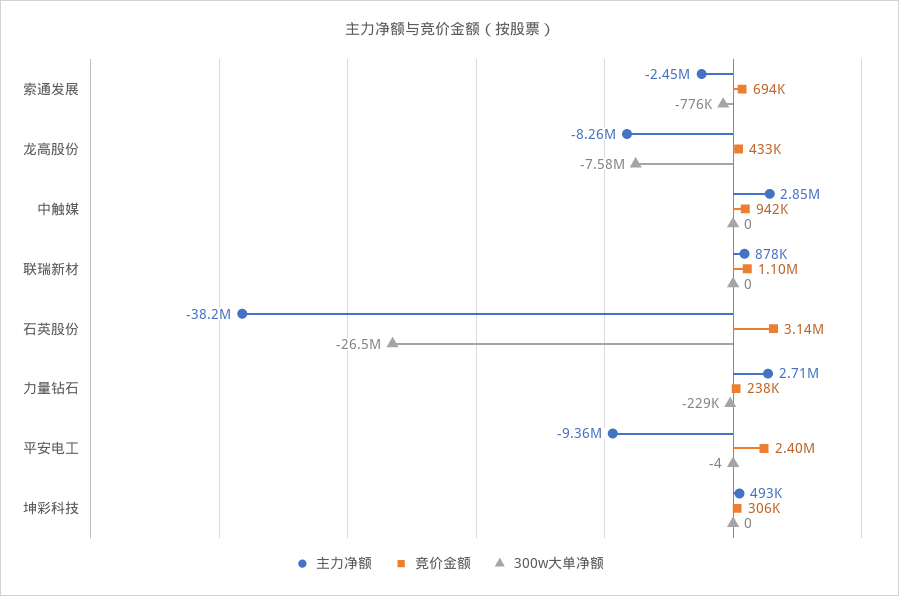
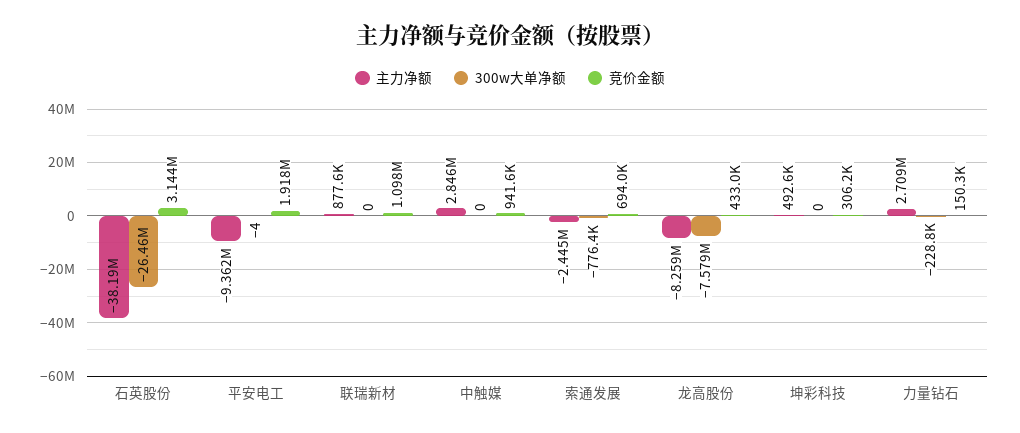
  {
    "主力净额": {
      "索通发展": -2445000,
      "龙高股份": -8259000,
      "中触媒": 2846000,
      "联瑞新材": 877600,
      "石英股份": -38190000,
      "力量钻石": 2709000,
      "平安电工": -9362000,
      "坤彩科技": 492600
    },
    "竞价金额": {
      "索通发展": 694000,
      "龙高股份": 433000,
      "中触媒": 941600,
      "联瑞新材": 1098000,
      "石英股份": 3144000,
-     "力量钻石": 238000,
+     "力量钻石": 150300,
-     "平安电工": 2400000,
+     "平安电工": 1918000,
      "坤彩科技": 306200
    },
    "300w大单净额": {
      "索通发展": -776400,
      "龙高股份": -7579000,
      "中触媒": 0,
      "联瑞新材": 0,
      "石英股份": -26460000,
      "力量钻石": -228800,
      "平安电工": -4,
      "坤彩科技": 0
    }
  }

